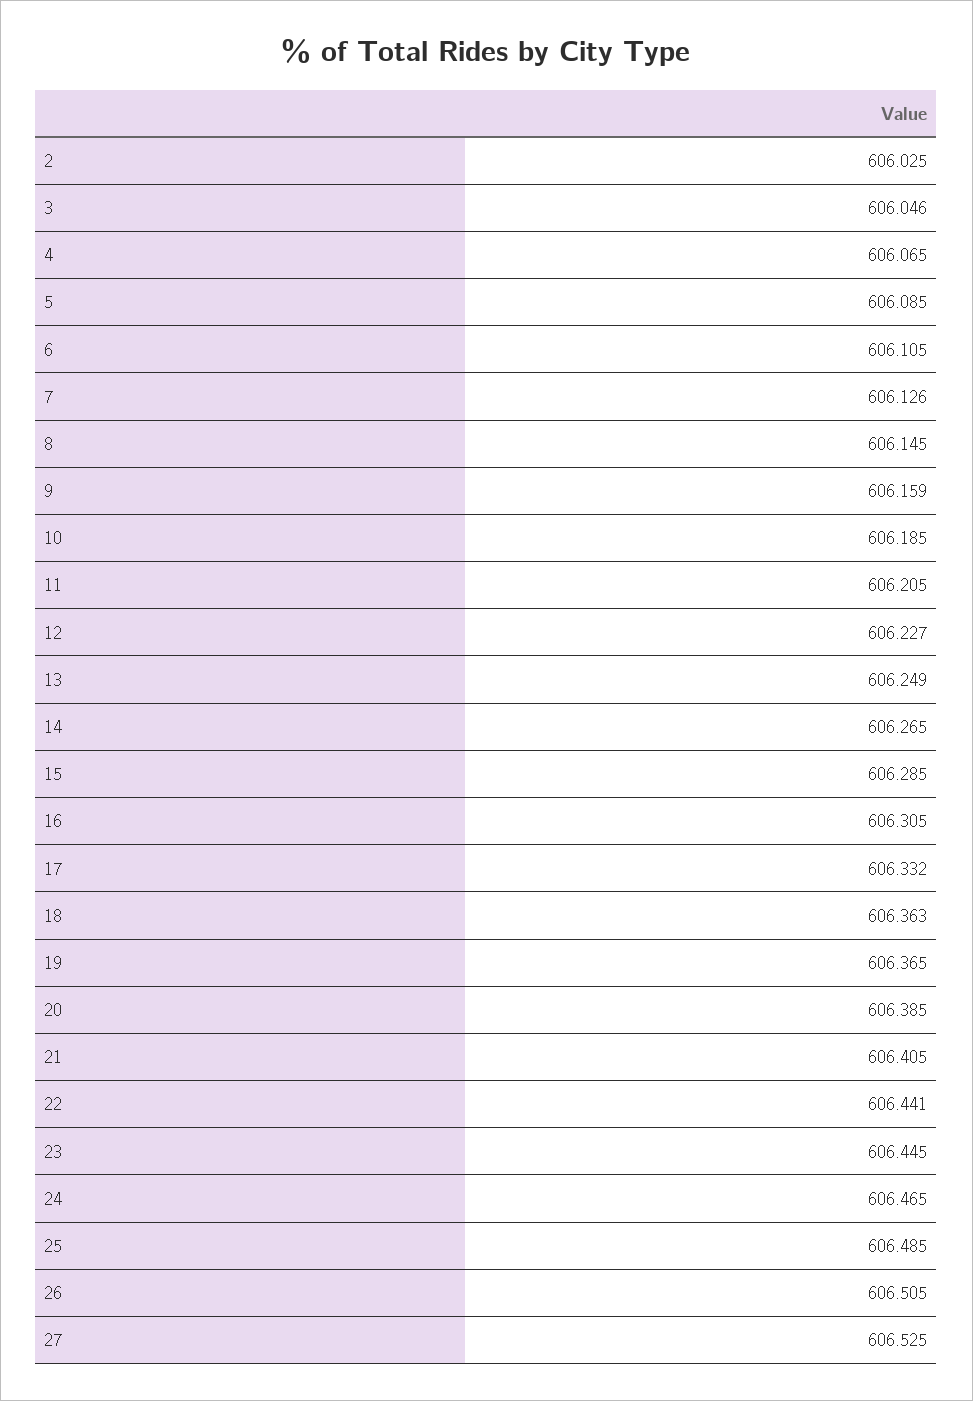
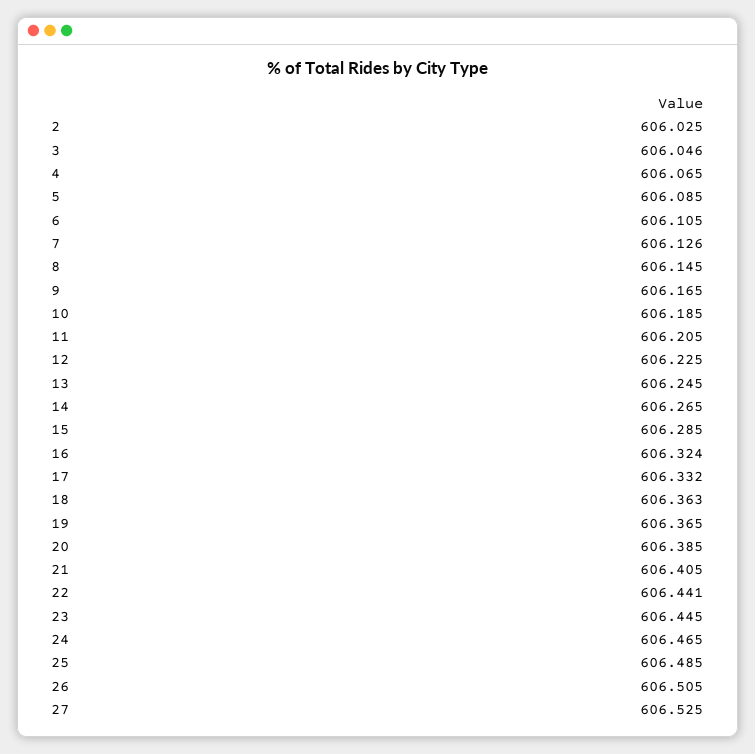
  {
    "2": 606.025,
    "3": 606.046,
    "4": 606.065,
    "5": 606.085,
    "6": 606.105,
    "7": 606.126,
    "8": 606.145,
-   "9": 606.159,
+   "9": 606.165,
    "10": 606.185,
    "11": 606.205,
-   "12": 606.227,
+   "12": 606.225,
-   "13": 606.249,
+   "13": 606.245,
    "14": 606.265,
    "15": 606.285,
-   "16": 606.305,
+   "16": 606.324,
    "17": 606.332,
    "18": 606.363,
    "19": 606.365,
    "20": 606.385,
    "21": 606.405,
    "22": 606.441,
    "23": 606.445,
    "24": 606.465,
    "25": 606.485,
    "26": 606.505,
    "27": 606.525
  }

